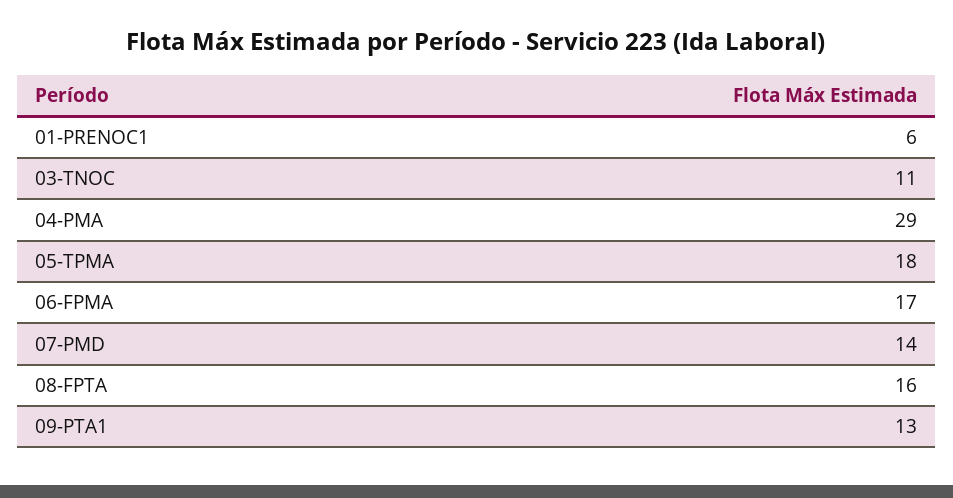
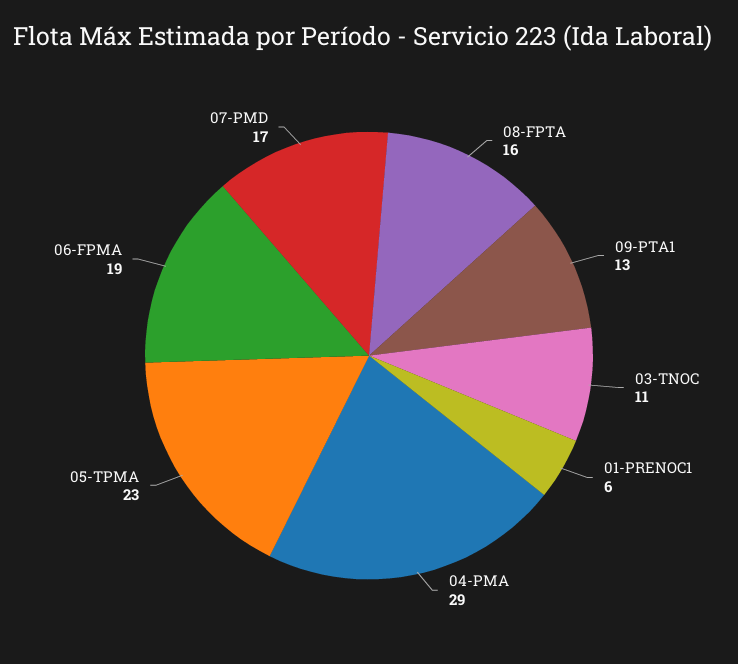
  {
    "01-PRENOC1": 6,
    "03-TNOC": 11,
    "04-PMA": 29,
-   "05-TPMA": 18,
+   "05-TPMA": 23,
-   "06-FPMA": 17,
+   "06-FPMA": 19,
-   "07-PMD": 14,
+   "07-PMD": 17,
    "08-FPTA": 16,
    "09-PTA1": 13
  }

